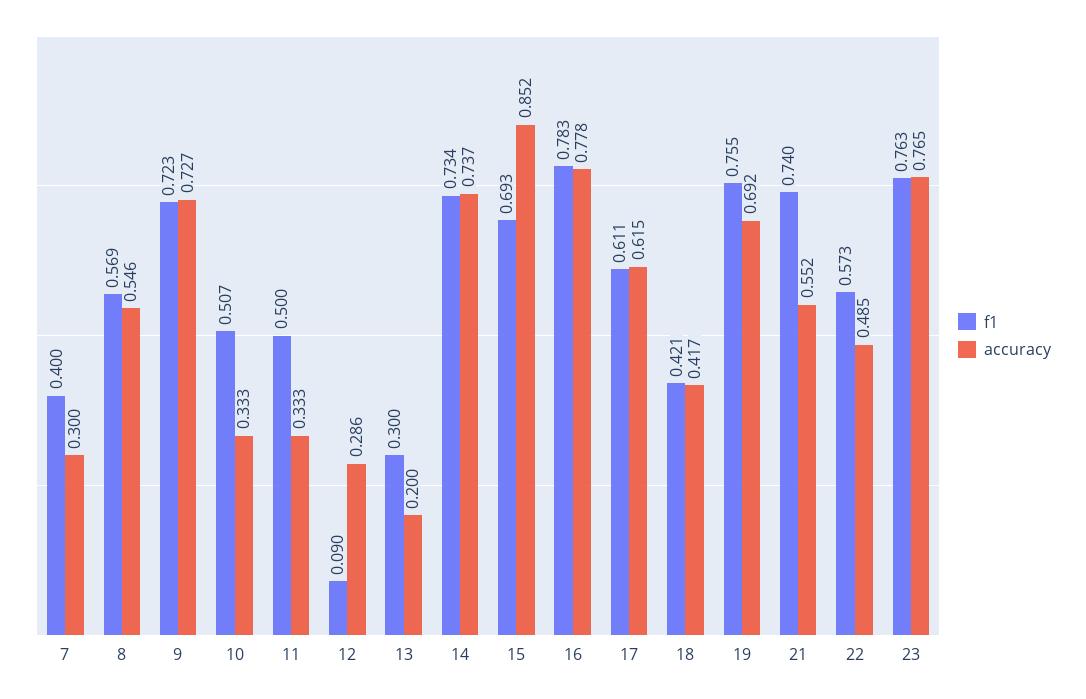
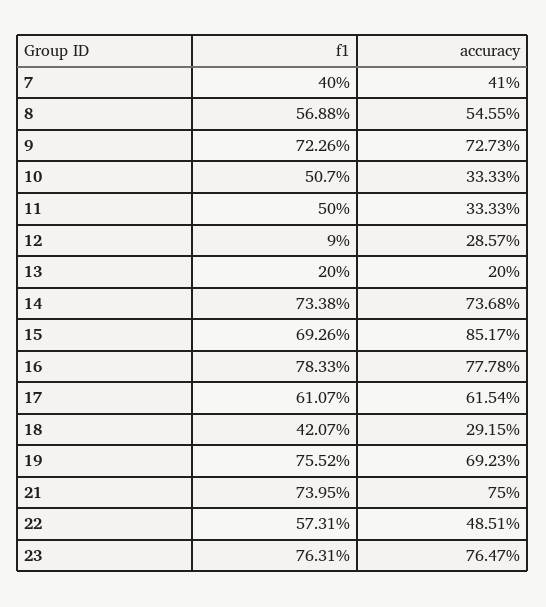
  {
    "f1": {
      "7": 0.4,
      "8": 0.5688,
      "9": 0.7226,
      "10": 0.507,
      "11": 0.5,
      "12": 0.09,
-     "13": 0.3,
+     "13": 0.2,
      "14": 0.7338,
      "15": 0.6926,
      "16": 0.7833,
      "17": 0.6107,
      "18": 0.4207,
      "19": 0.7552,
      "21": 0.7395,
      "22": 0.5731,
      "23": 0.7631
    },
    "accuracy": {
-     "7": 0.3,
+     "7": 0.41,
      "8": 0.5455,
      "9": 0.7273,
      "10": 0.3333,
      "11": 0.3333,
      "12": 0.2857,
      "13": 0.2,
      "14": 0.7368,
      "15": 0.8517,
      "16": 0.7778,
      "17": 0.6154,
-     "18": 0.417,
+     "18": 0.2915,
      "19": 0.6923,
-     "21": 0.552,
+     "21": 0.75,
      "22": 0.4851,
      "23": 0.7647
    }
  }

